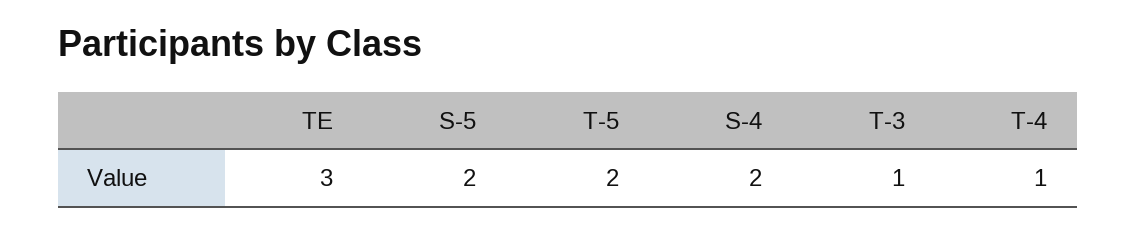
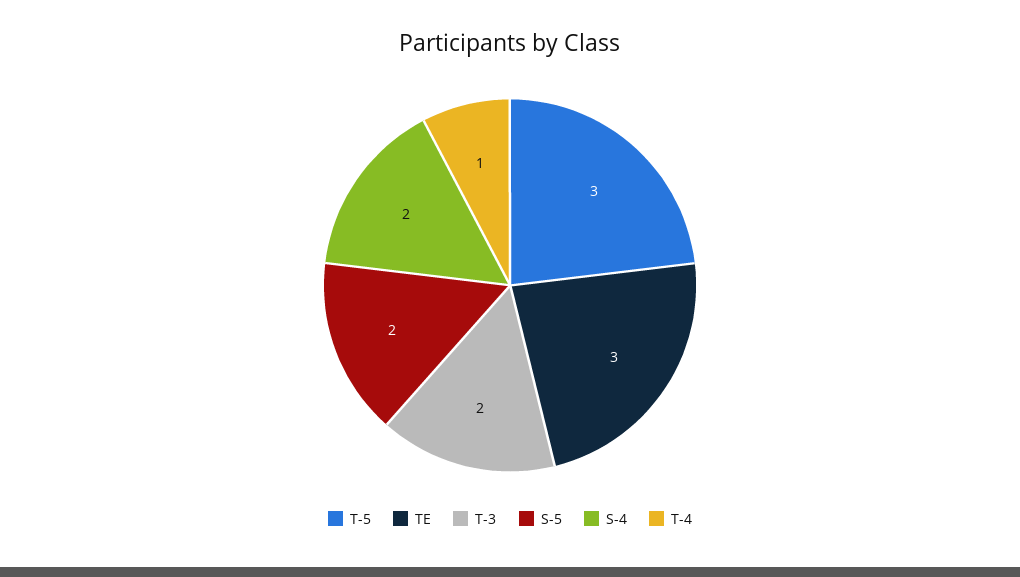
  {
    "TE": 3,
    "S-5": 2,
-   "T-5": 2,
+   "T-5": 3,
    "S-4": 2,
-   "T-3": 1,
+   "T-3": 2,
    "T-4": 1
  }

